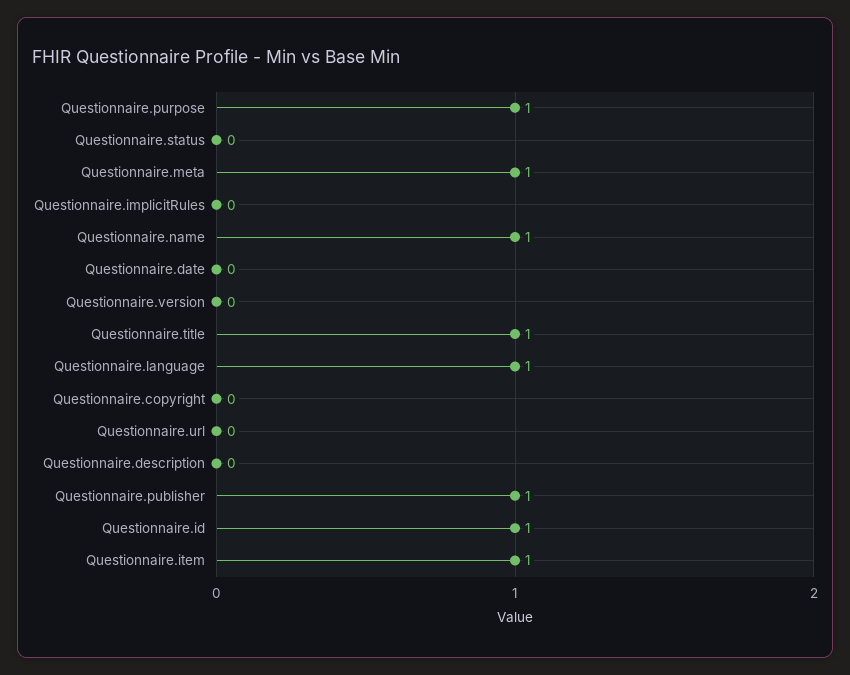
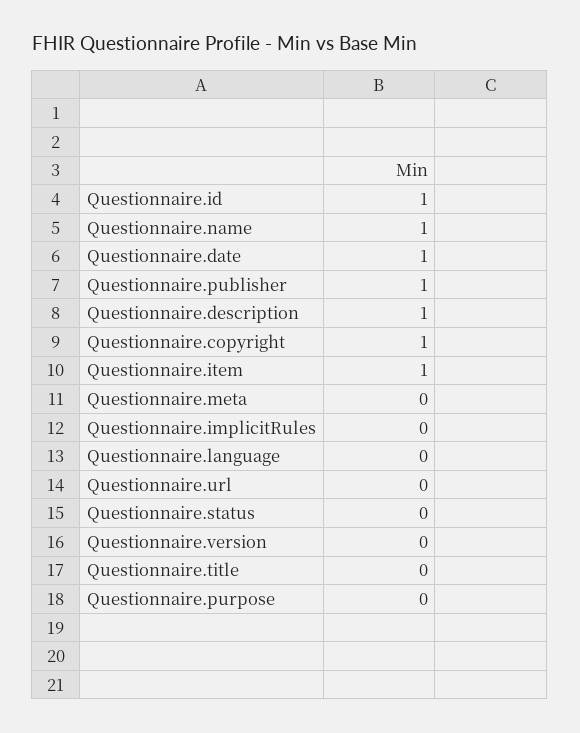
  {
-   "Questionnaire.purpose": 1,
+   "Questionnaire.purpose": 0,
    "Questionnaire.status": 0,
-   "Questionnaire.meta": 1,
+   "Questionnaire.meta": 0,
    "Questionnaire.implicitRules": 0,
    "Questionnaire.name": 1,
-   "Questionnaire.date": 0,
+   "Questionnaire.date": 1,
    "Questionnaire.version": 0,
-   "Questionnaire.title": 1,
+   "Questionnaire.title": 0,
-   "Questionnaire.language": 1,
+   "Questionnaire.language": 0,
-   "Questionnaire.copyright": 0,
+   "Questionnaire.copyright": 1,
    "Questionnaire.url": 0,
-   "Questionnaire.description": 0,
+   "Questionnaire.description": 1,
    "Questionnaire.publisher": 1,
    "Questionnaire.id": 1,
    "Questionnaire.item": 1
  }

